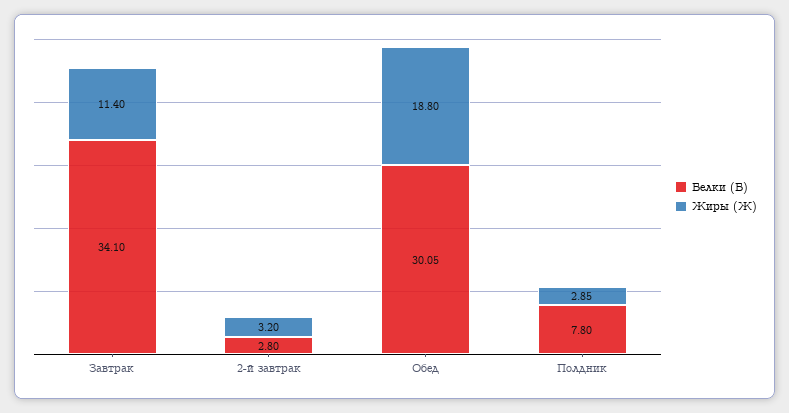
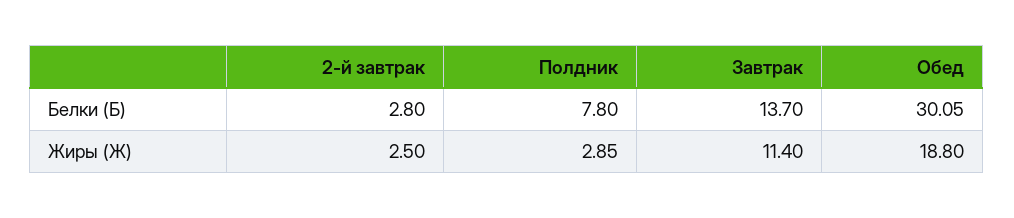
  {
    "Белки (Б)": {
-     "Завтрак": 34.1,
+     "Завтрак": 13.7,
      "2-й завтрак": 2.8,
      "Обед": 30.05,
      "Полдник": 7.8
    },
    "Жиры (Ж)": {
      "Завтрак": 11.4,
-     "2-й завтрак": 3.2,
+     "2-й завтрак": 2.5,
      "Обед": 18.8,
      "Полдник": 2.85
    }
  }

